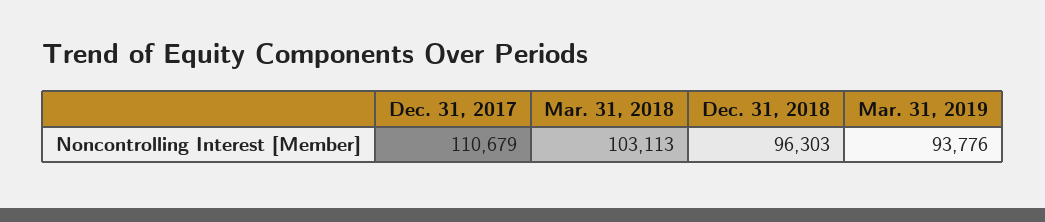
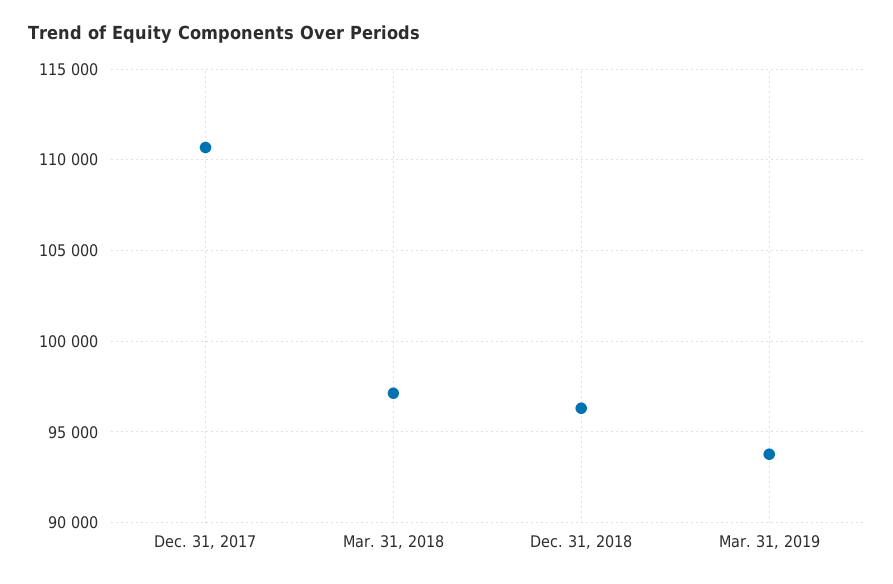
  {
    "Dec. 31, 2017": 110679,
-   "Mar. 31, 2018": 103113,
+   "Mar. 31, 2018": 97000,
    "Dec. 31, 2018": 96303,
    "Mar. 31, 2019": 93776
  }

